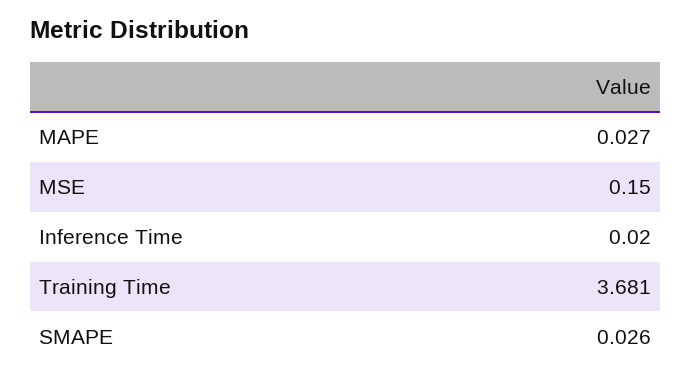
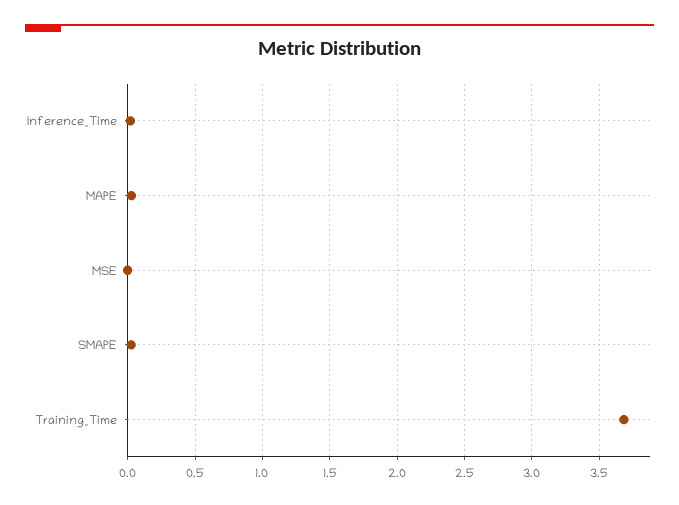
  {
    "MAPE": 0.027,
-   "MSE": 0.15,
+   "MSE": 0,
    "Inference Time": 0.02,
    "Training Time": 3.681,
    "SMAPE": 0.026
  }

